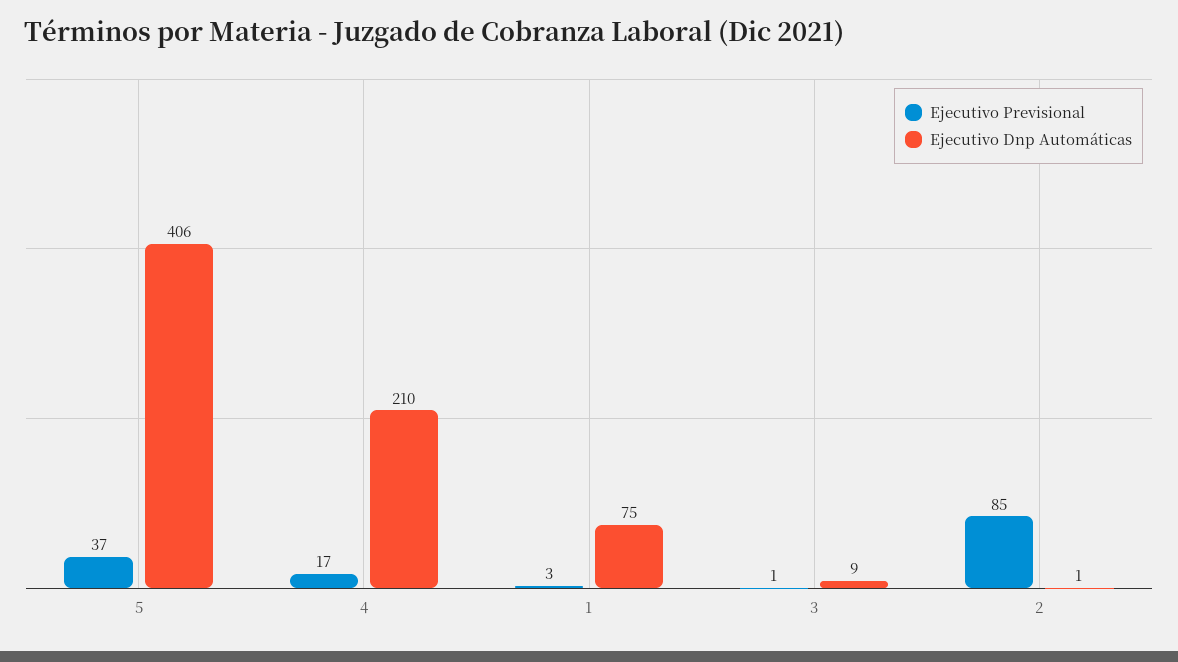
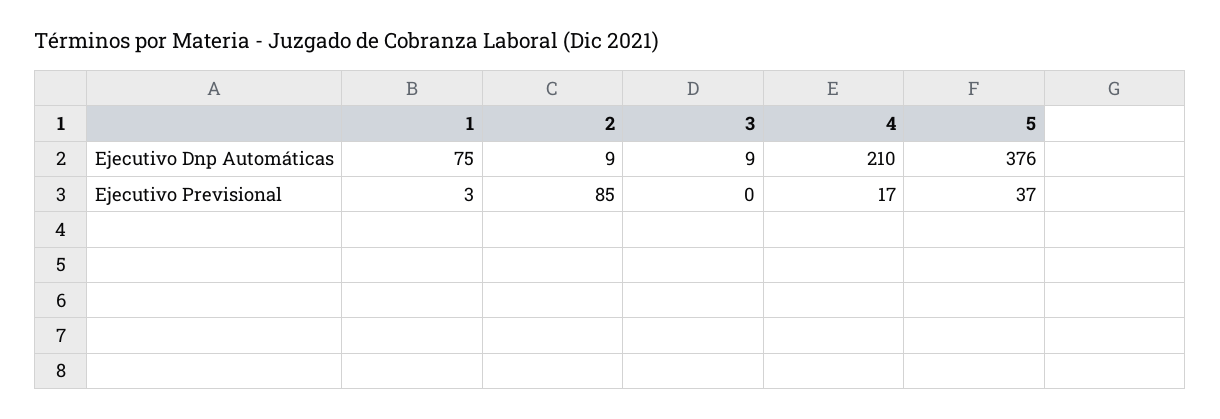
  {
    "Ejecutivo Previsional": {
      "5": 37,
      "4": 17,
      "1": 3,
-     "3": 1,
+     "3": 0,
      "2": 85
    },
    "Ejecutivo Dnp Automáticas": {
-     "5": 406,
+     "5": 376,
      "4": 210,
      "1": 75,
      "3": 9,
-     "2": 1
+     "2": 9
    }
  }

